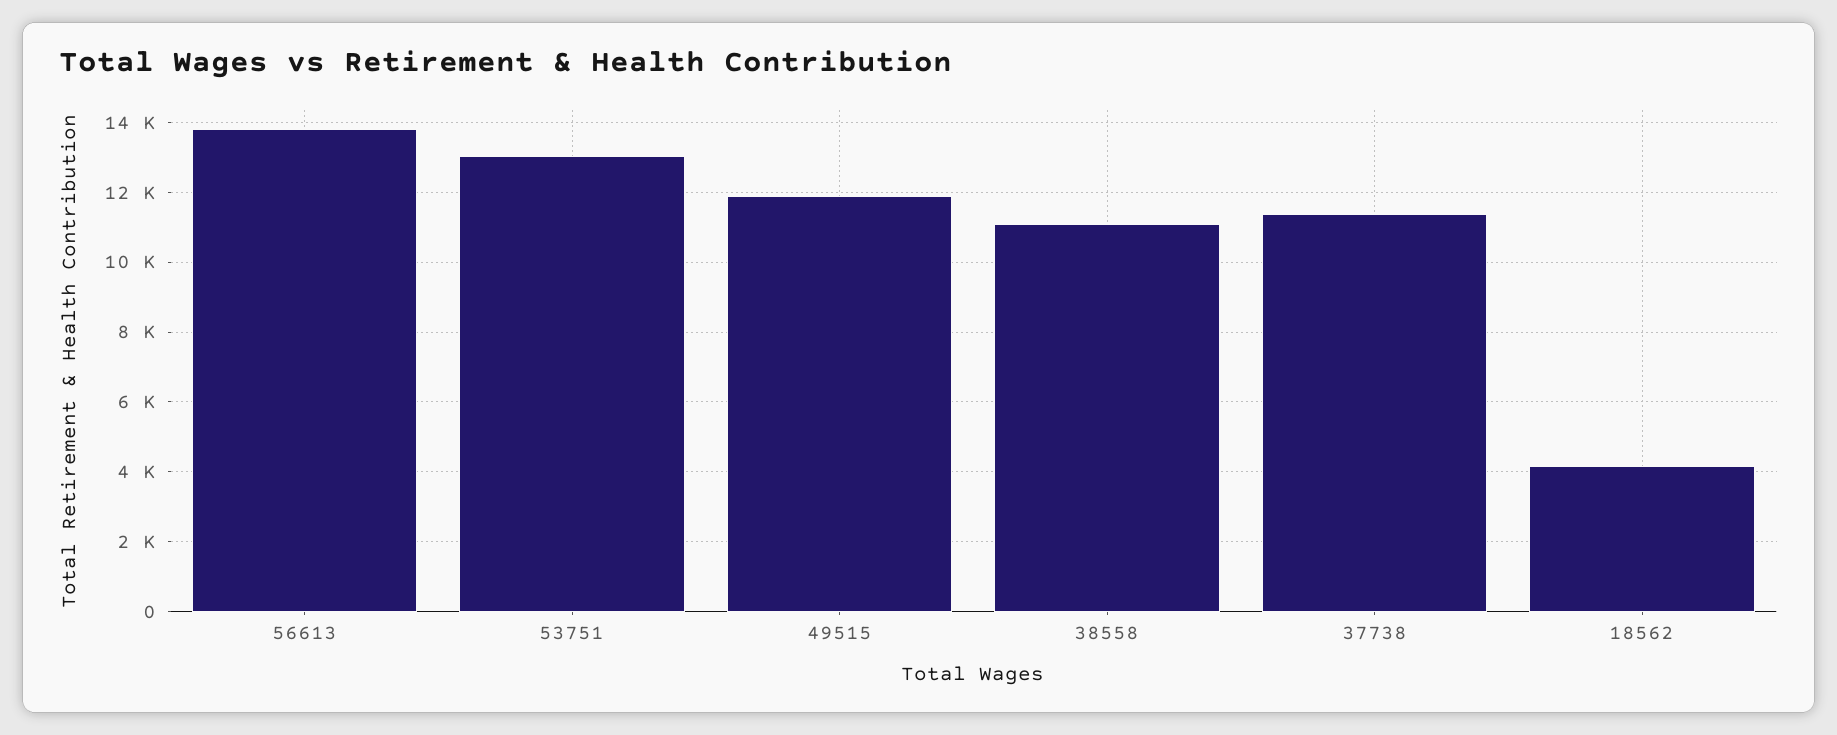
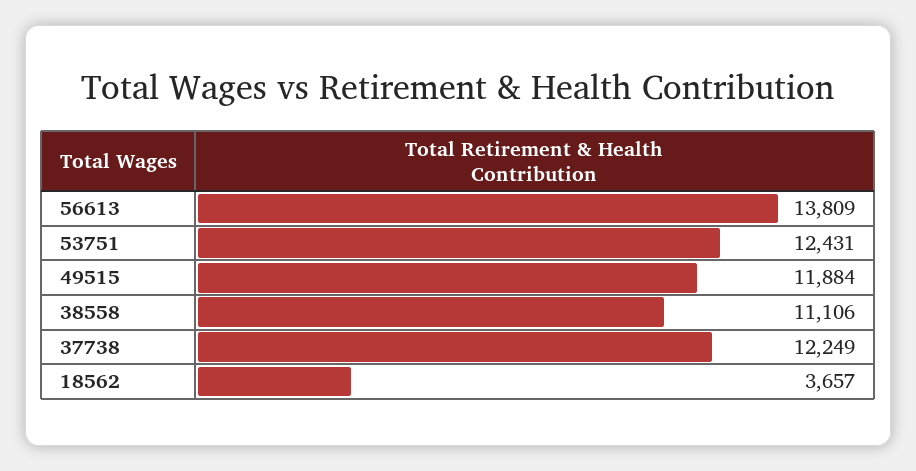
  {
    "56613": 13809,
-   "53751": 13000,
+   "53751": 12431,
    "49515": 11884,
    "38558": 11106,
-   "37738": 11400,
+   "37738": 12249,
-   "18562": 4200
+   "18562": 3657
  }

